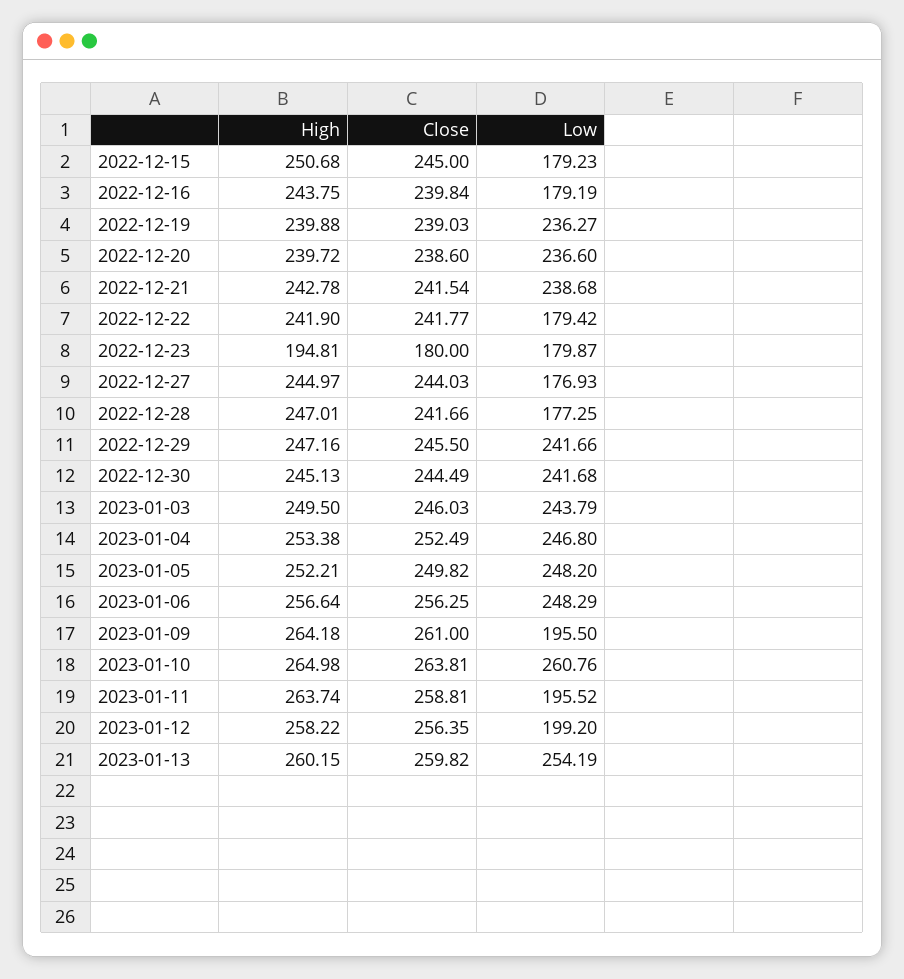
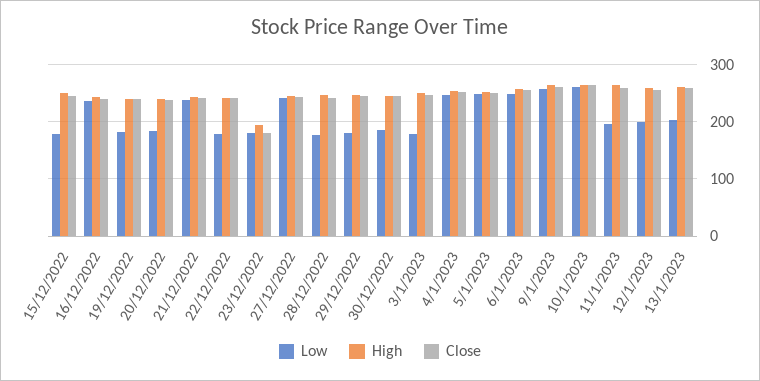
  {
    "High": {
      "2022-12-15": 250.68,
      "2022-12-16": 243.75,
      "2022-12-19": 239.88,
      "2022-12-20": 239.72,
      "2022-12-21": 242.78,
      "2022-12-22": 241.9,
      "2022-12-23": 194.81,
      "2022-12-27": 244.97,
      "2022-12-28": 247.01,
      "2022-12-29": 247.16,
      "2022-12-30": 245.13,
      "2023-01-03": 249.5,
      "2023-01-04": 253.38,
      "2023-01-05": 252.21,
      "2023-01-06": 256.64,
      "2023-01-09": 264.18,
      "2023-01-10": 264.98,
      "2023-01-11": 263.74,
      "2023-01-12": 258.22,
      "2023-01-13": 260.15
    },
    "Close": {
      "2022-12-15": 245,
      "2022-12-16": 239.84,
      "2022-12-19": 239.03,
      "2022-12-20": 238.6,
      "2022-12-21": 241.54,
      "2022-12-22": 241.77,
      "2022-12-23": 180,
      "2022-12-27": 244.03,
      "2022-12-28": 241.66,
      "2022-12-29": 245.5,
      "2022-12-30": 244.49,
      "2023-01-03": 246.03,
      "2023-01-04": 252.49,
      "2023-01-05": 249.82,
      "2023-01-06": 256.25,
      "2023-01-09": 261,
      "2023-01-10": 263.81,
      "2023-01-11": 258.81,
      "2023-01-12": 256.35,
      "2023-01-13": 259.82
    },
    "Low": {
      "2022-12-15": 179.23,
-     "2022-12-16": 179.19,
+     "2022-12-16": 240,
-     "2022-12-19": 236.27,
+     "2022-12-19": 180,
-     "2022-12-20": 236.6,
+     "2022-12-20": 180,
      "2022-12-21": 238.68,
      "2022-12-22": 179.42,
      "2022-12-23": 179.87,
-     "2022-12-27": 176.93,
+     "2022-12-27": 240,
      "2022-12-28": 177.25,
-     "2022-12-29": 241.66,
+     "2022-12-29": 180,
-     "2022-12-30": 241.68,
+     "2022-12-30": 180,
-     "2023-01-03": 243.79,
+     "2023-01-03": 180,
      "2023-01-04": 246.8,
      "2023-01-05": 248.2,
      "2023-01-06": 248.29,
-     "2023-01-09": 195.5,
+     "2023-01-09": 260,
      "2023-01-10": 260.76,
      "2023-01-11": 195.52,
      "2023-01-12": 199.2,
-     "2023-01-13": 254.19
+     "2023-01-13": 200
    }
  }

